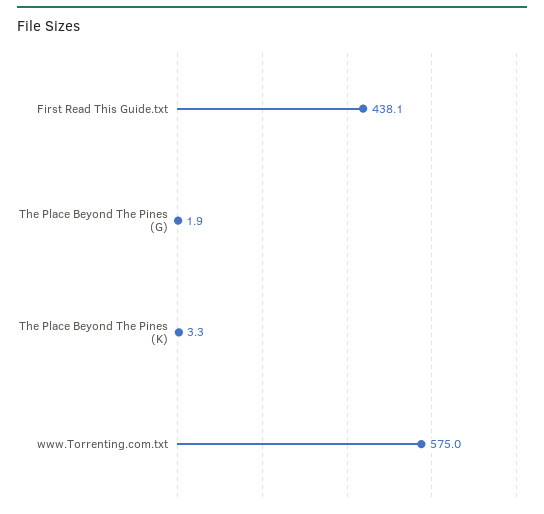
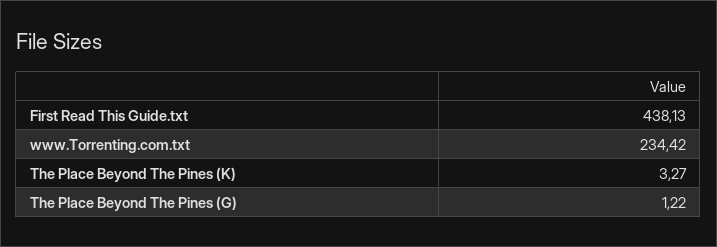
  {
    "First Read This Guide.txt": 438.13,
-   "The Place Beyond The Pines (G)": 1.9,
+   "The Place Beyond The Pines (G)": 1.22,
    "The Place Beyond The Pines (K)": 3.27,
-   "www.Torrenting.com.txt": 575
+   "www.Torrenting.com.txt": 234.42
  }

